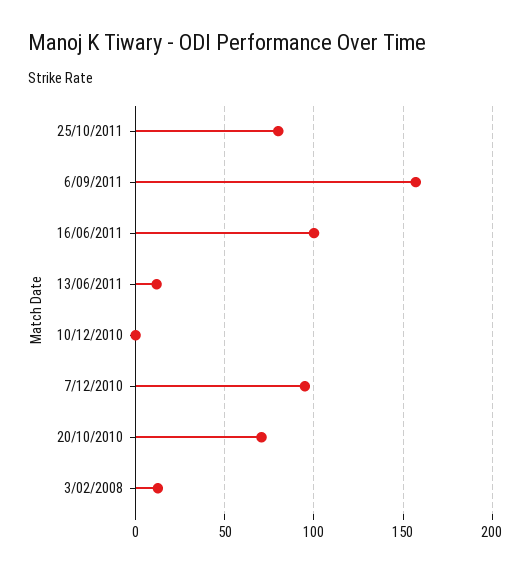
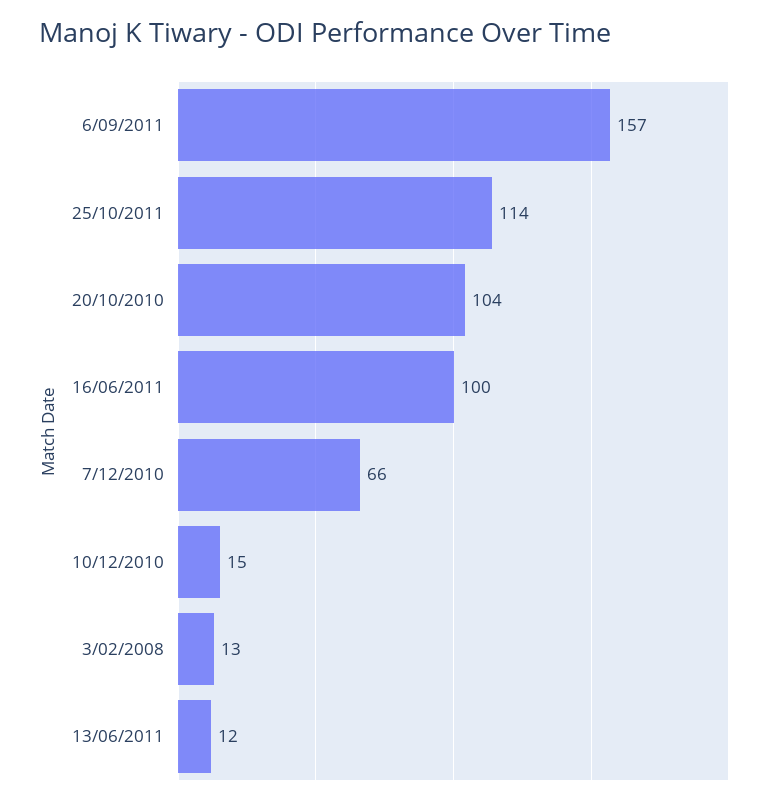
  {
-   "25/10/2011": 80,
+   "25/10/2011": 114,
    "6/09/2011": 157,
    "16/06/2011": 100,
    "13/06/2011": 12,
-   "10/12/2010": 0,
+   "10/12/2010": 15,
-   "7/12/2010": 95,
+   "7/12/2010": 66,
-   "20/10/2010": 70,
+   "20/10/2010": 104,
    "3/02/2008": 13
  }

